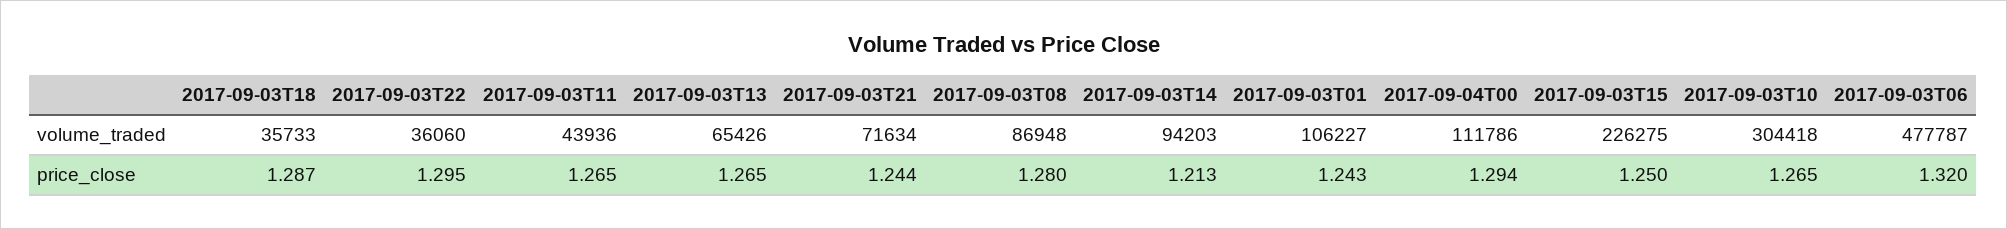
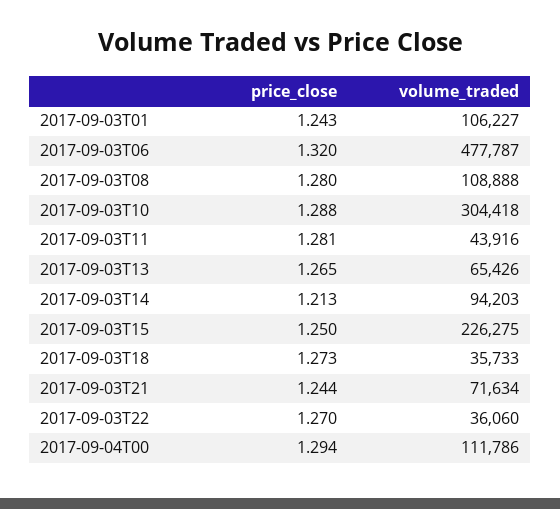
  {
    "2017-09-03T18": {
      "volume_traded": 35733,
-     "price_close": 1.287
+     "price_close": 1.273
    },
    "2017-09-03T22": {
      "volume_traded": 36060,
-     "price_close": 1.295
+     "price_close": 1.27
    },
    "2017-09-03T11": {
-     "volume_traded": 43936,
+     "volume_traded": 43916,
-     "price_close": 1.265
+     "price_close": 1.281
    },
    "2017-09-03T13": {
      "volume_traded": 65426,
      "price_close": 1.265
    },
    "2017-09-03T21": {
      "volume_traded": 71634,
      "price_close": 1.244
    },
    "2017-09-03T08": {
-     "volume_traded": 86948,
+     "volume_traded": 108888,
      "price_close": 1.28
    },
    "2017-09-03T14": {
      "volume_traded": 94203,
      "price_close": 1.213
    },
    "2017-09-03T01": {
      "volume_traded": 106227,
      "price_close": 1.243
    },
    "2017-09-04T00": {
      "volume_traded": 111786,
      "price_close": 1.294
    },
    "2017-09-03T15": {
      "volume_traded": 226275,
      "price_close": 1.25
    },
    "2017-09-03T10": {
      "volume_traded": 304418,
-     "price_close": 1.265
+     "price_close": 1.288
    },
    "2017-09-03T06": {
      "volume_traded": 477787,
      "price_close": 1.32
    }
  }

